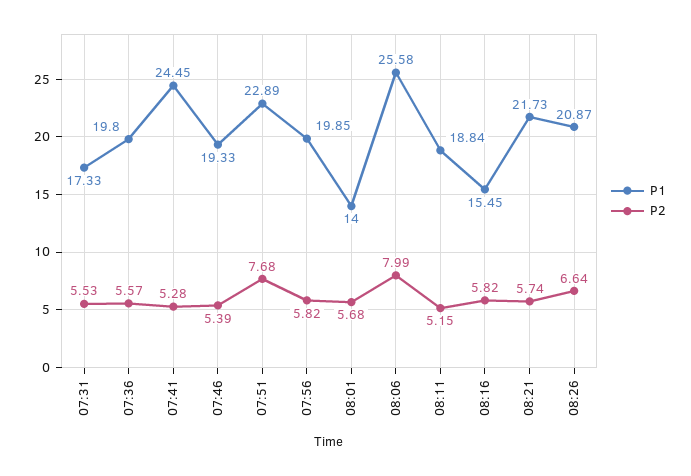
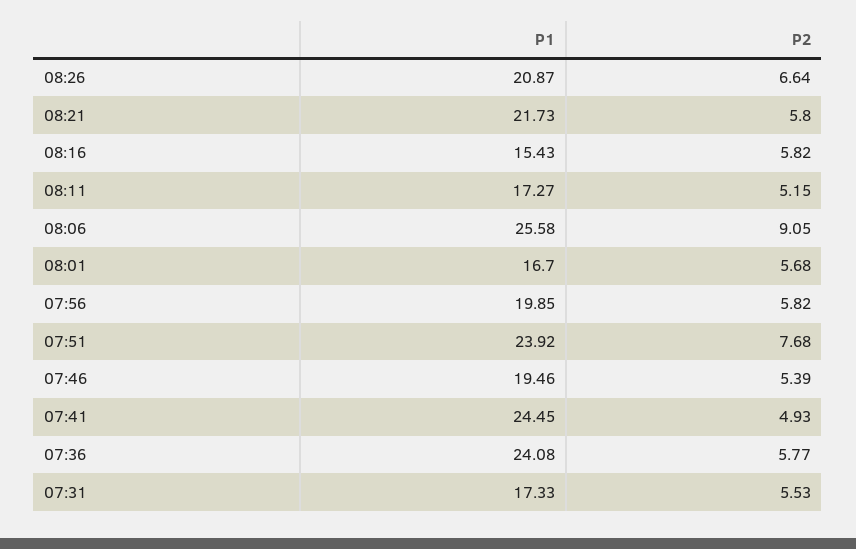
  {
    "P1": {
      "07:31": 17.33,
-     "07:36": 19.8,
+     "07:36": 24.08,
      "07:41": 24.45,
-     "07:46": 19.33,
+     "07:46": 19.46,
-     "07:51": 22.89,
+     "07:51": 23.92,
      "07:56": 19.85,
-     "08:01": 14,
+     "08:01": 16.7,
      "08:06": 25.58,
-     "08:11": 18.84,
+     "08:11": 17.27,
-     "08:16": 15.45,
+     "08:16": 15.43,
      "08:21": 21.73,
      "08:26": 20.87
    },
    "P2": {
      "07:31": 5.53,
-     "07:36": 5.57,
+     "07:36": 5.77,
-     "07:41": 5.28,
+     "07:41": 4.93,
      "07:46": 5.39,
      "07:51": 7.68,
      "07:56": 5.82,
      "08:01": 5.68,
-     "08:06": 7.99,
+     "08:06": 9.05,
      "08:11": 5.15,
      "08:16": 5.82,
-     "08:21": 5.74,
+     "08:21": 5.8,
      "08:26": 6.64
    }
  }

